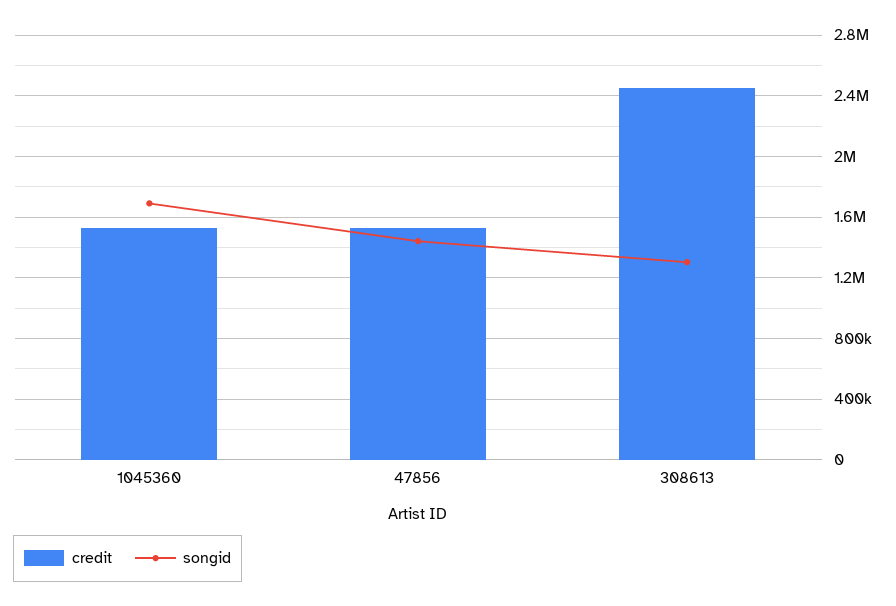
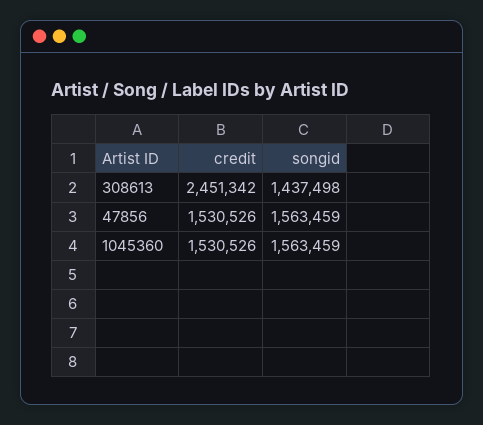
  {
    "credit": {
      "1045360": 1530526,
      "47856": 1530526,
      "308613": 2451342
    },
    "songid": {
-     "1045360": 1700000,
+     "1045360": 1563459,
-     "47856": 1450000,
+     "47856": 1563459,
-     "308613": 1300000
+     "308613": 1437498
    }
  }

